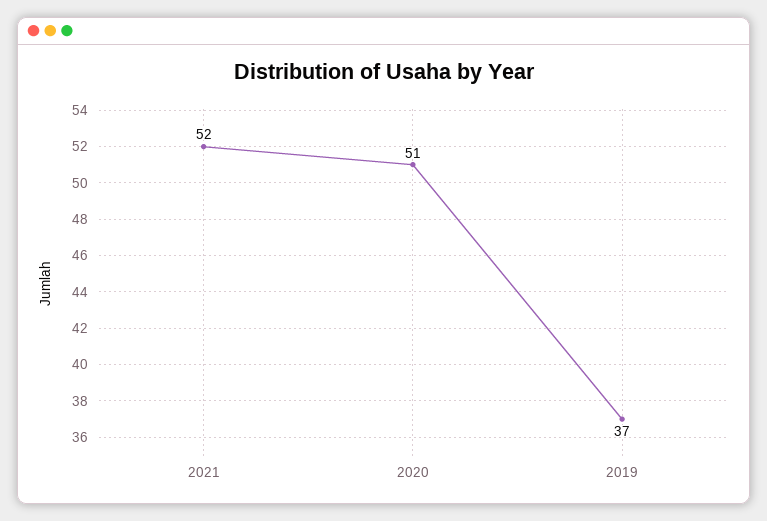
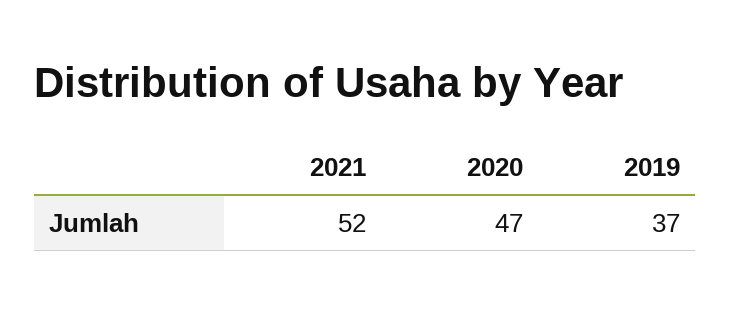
  {
    "2021": 52,
-   "2020": 51,
+   "2020": 47,
    "2019": 37
  }

